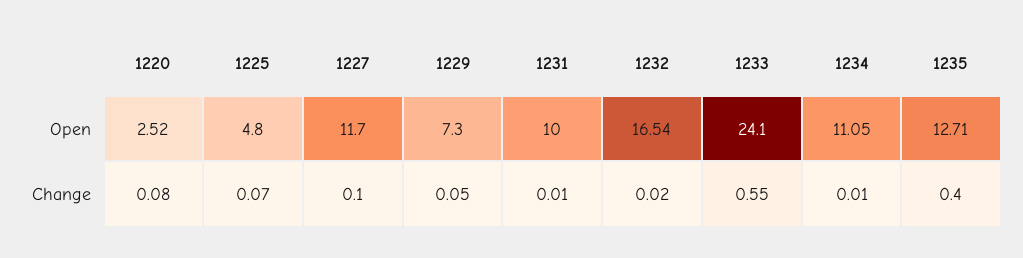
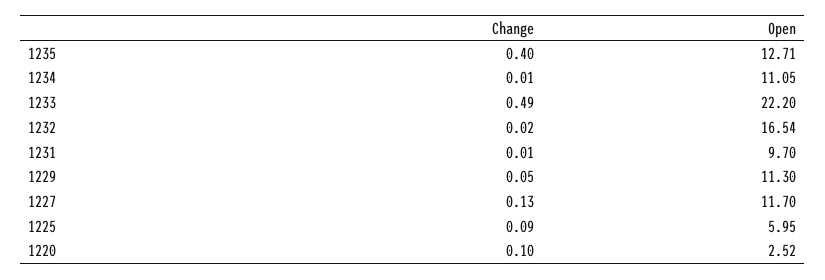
  {
    "1220": {
      "Open": 2.52,
-     "Change": 0.08
+     "Change": 0.1
    },
    "1225": {
-     "Open": 4.8,
+     "Open": 5.95,
-     "Change": 0.07
+     "Change": 0.09
    },
    "1227": {
      "Open": 11.7,
-     "Change": 0.1
+     "Change": 0.13
    },
    "1229": {
-     "Open": 7.3,
+     "Open": 11.3,
      "Change": 0.05
    },
    "1231": {
-     "Open": 10,
+     "Open": 9.7,
      "Change": 0.01
    },
    "1232": {
      "Open": 16.54,
      "Change": 0.02
    },
    "1233": {
-     "Open": 24.1,
+     "Open": 22.2,
-     "Change": 0.55
+     "Change": 0.49
    },
    "1234": {
      "Open": 11.05,
      "Change": 0.01
    },
    "1235": {
      "Open": 12.71,
      "Change": 0.4
    }
  }

